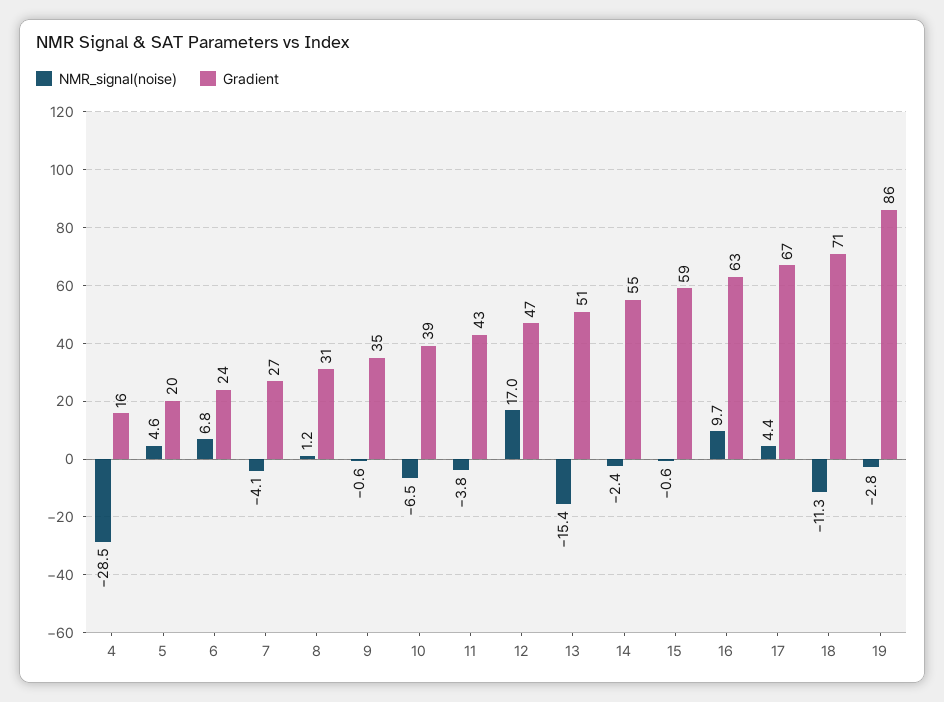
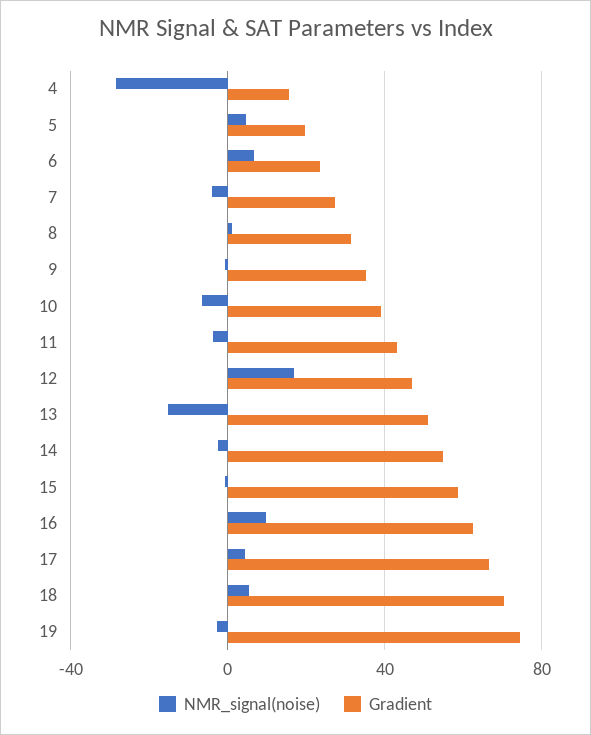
  {
    "NMR_signal(noise)": {
      "4": -28.5,
      "5": 4.6,
      "6": 6.8,
      "7": -4.1,
      "8": 1.2,
      "9": -0.6,
      "10": -6.5,
      "11": -3.8,
      "12": 17,
      "13": -15.4,
      "14": -2.4,
      "15": -0.6,
      "16": 9.7,
      "17": 4.4,
-     "18": -11.3,
+     "18": 5,
      "19": -2.8
    },
    "Gradient": {
      "4": 16,
      "5": 20,
      "6": 24,
      "7": 27,
      "8": 31,
      "9": 35,
      "10": 39,
      "11": 43,
      "12": 47,
      "13": 51,
      "14": 55,
      "15": 59,
      "16": 63,
      "17": 67,
      "18": 71,
-     "19": 86
+     "19": 75
    }
  }

